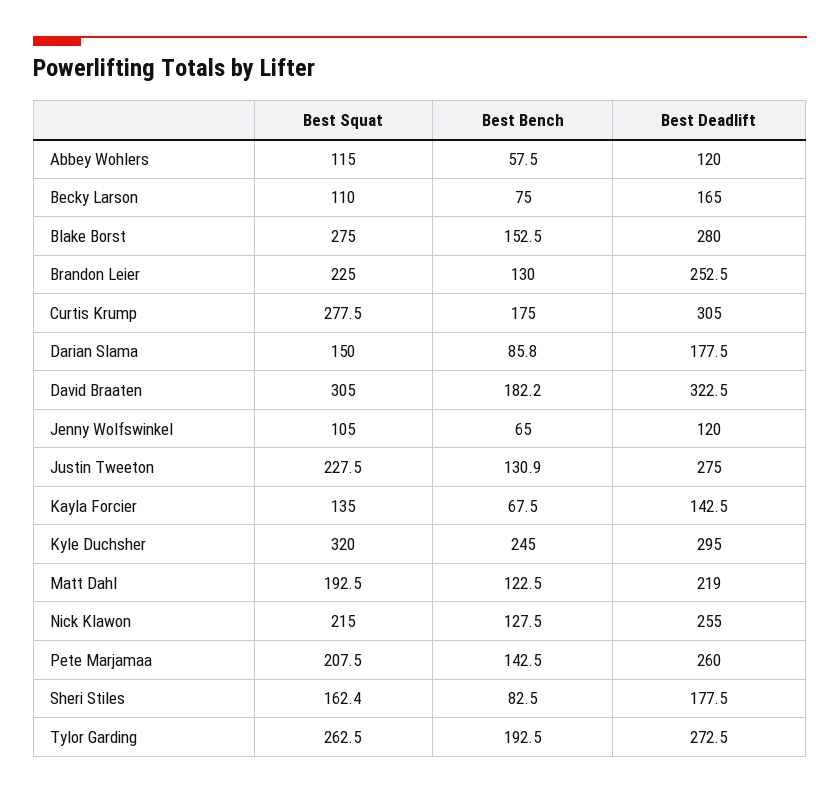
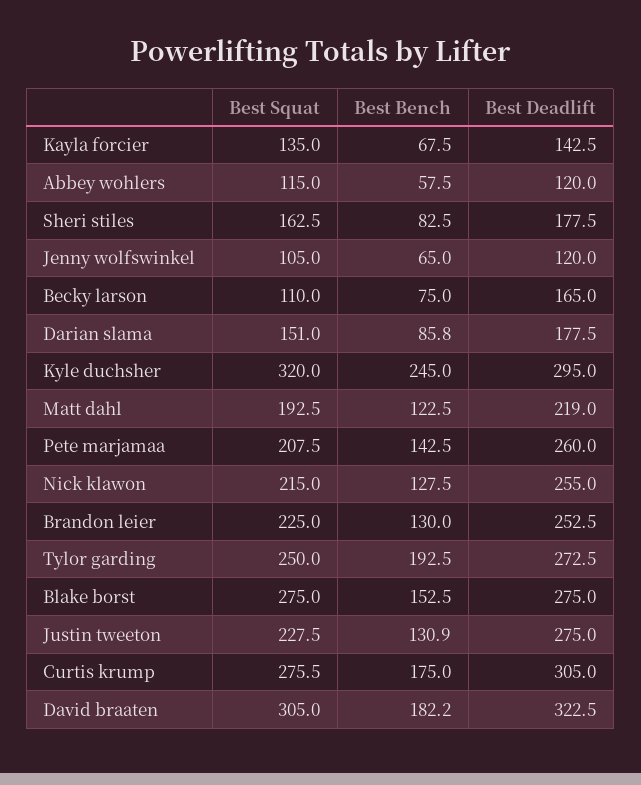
  {
    "Best Squat": {
      "Abbey Wohlers": 115,
      "Becky Larson": 110,
      "Blake Borst": 275,
      "Brandon Leier": 225,
-     "Curtis Krump": 277.5,
+     "Curtis Krump": 275.5,
-     "Darian Slama": 150,
+     "Darian Slama": 151,
      "David Braaten": 305,
      "Jenny Wolfswinkel": 105,
      "Justin Tweeton": 227.5,
      "Kayla Forcier": 135,
      "Kyle Duchsher": 320,
      "Matt Dahl": 192.5,
      "Nick Klawon": 215,
      "Pete Marjamaa": 207.5,
-     "Sheri Stiles": 162.4,
+     "Sheri Stiles": 162.5,
-     "Tylor Garding": 262.5
+     "Tylor Garding": 250
    },
    "Best Bench": {
      "Abbey Wohlers": 57.5,
      "Becky Larson": 75,
      "Blake Borst": 152.5,
      "Brandon Leier": 130,
      "Curtis Krump": 175,
      "Darian Slama": 85.8,
      "David Braaten": 182.2,
      "Jenny Wolfswinkel": 65,
      "Justin Tweeton": 130.9,
      "Kayla Forcier": 67.5,
      "Kyle Duchsher": 245,
      "Matt Dahl": 122.5,
      "Nick Klawon": 127.5,
      "Pete Marjamaa": 142.5,
      "Sheri Stiles": 82.5,
      "Tylor Garding": 192.5
    },
    "Best Deadlift": {
      "Abbey Wohlers": 120,
      "Becky Larson": 165,
-     "Blake Borst": 280,
+     "Blake Borst": 275,
      "Brandon Leier": 252.5,
      "Curtis Krump": 305,
      "Darian Slama": 177.5,
      "David Braaten": 322.5,
      "Jenny Wolfswinkel": 120,
      "Justin Tweeton": 275,
      "Kayla Forcier": 142.5,
      "Kyle Duchsher": 295,
      "Matt Dahl": 219,
      "Nick Klawon": 255,
      "Pete Marjamaa": 260,
      "Sheri Stiles": 177.5,
      "Tylor Garding": 272.5
    }
  }

